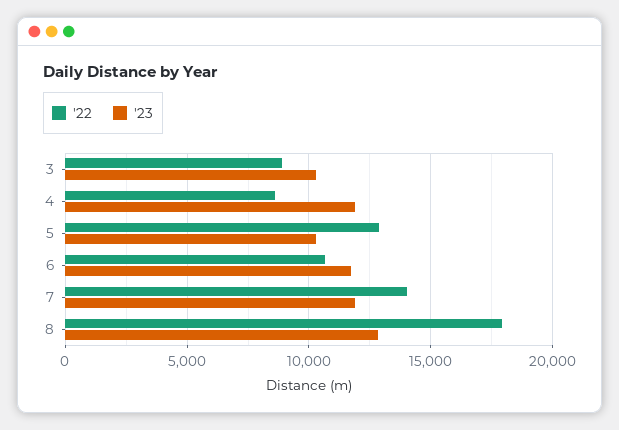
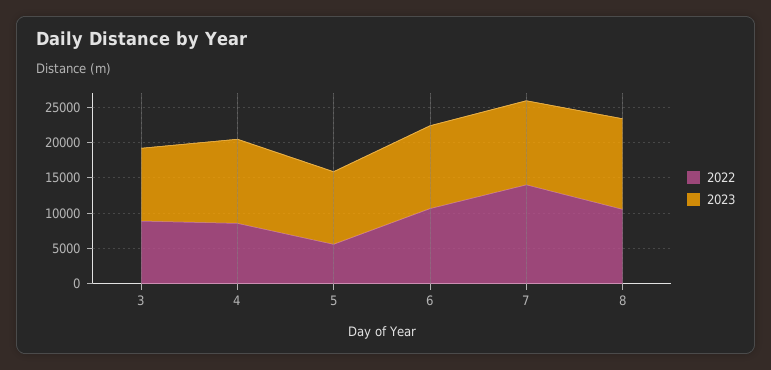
  {
    "'22": {
      "3": 9000,
      "4": 8500,
-     "5": 13000,
+     "5": 5000,
      "6": 10500,
      "7": 14000,
-     "8": 18000
+     "8": 10000
    },
    "'23": {
      "3": 10500,
      "4": 12000,
      "5": 10500,
      "6": 11500,
      "7": 12000,
      "8": 13000
    }
  }

